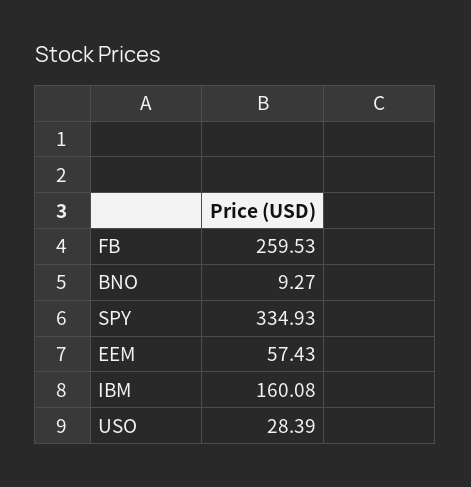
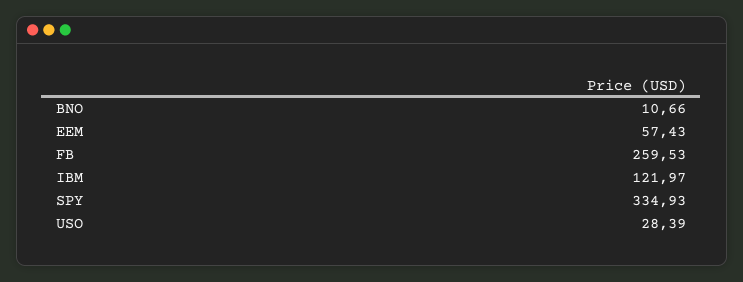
  {
    "FB": 259.53,
-   "BNO": 9.27,
+   "BNO": 10.66,
    "SPY": 334.93,
    "EEM": 57.43,
-   "IBM": 160.08,
+   "IBM": 121.97,
    "USO": 28.39
  }

